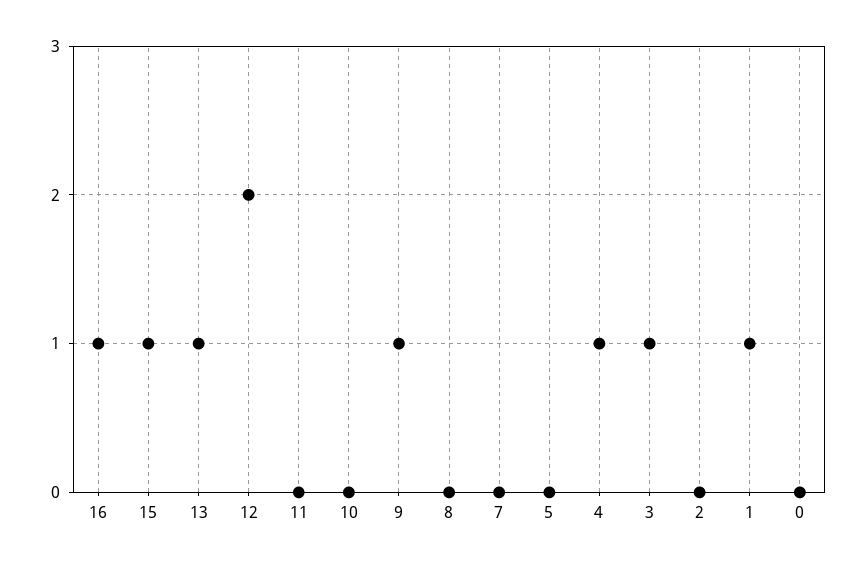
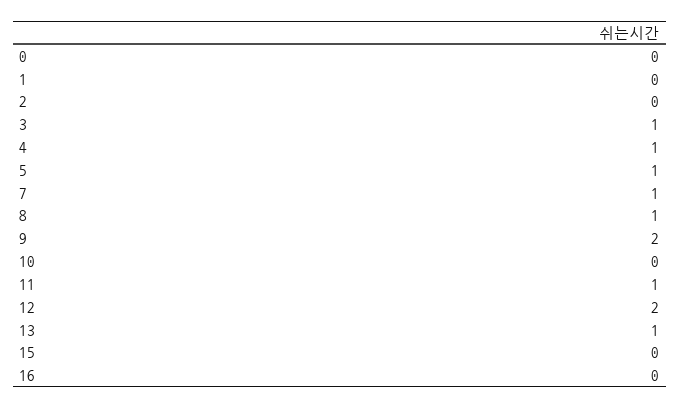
  {
-   "16": 1,
+   "16": 0,
-   "15": 1,
+   "15": 0,
    "13": 1,
    "12": 2,
-   "11": 0,
+   "11": 1,
    "10": 0,
-   "9": 1,
+   "9": 2,
-   "8": 0,
+   "8": 1,
-   "7": 0,
+   "7": 1,
-   "5": 0,
+   "5": 1,
    "4": 1,
    "3": 1,
    "2": 0,
-   "1": 1,
+   "1": 0,
    "0": 0
  }

